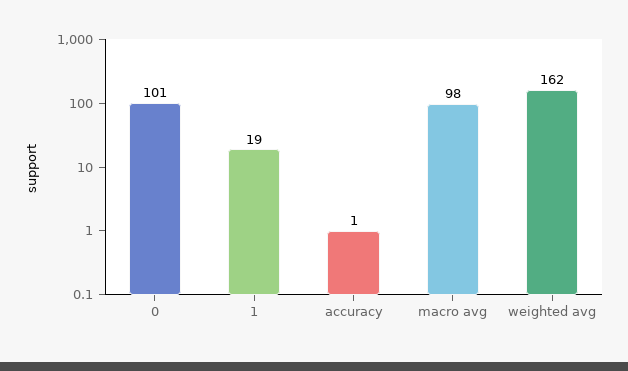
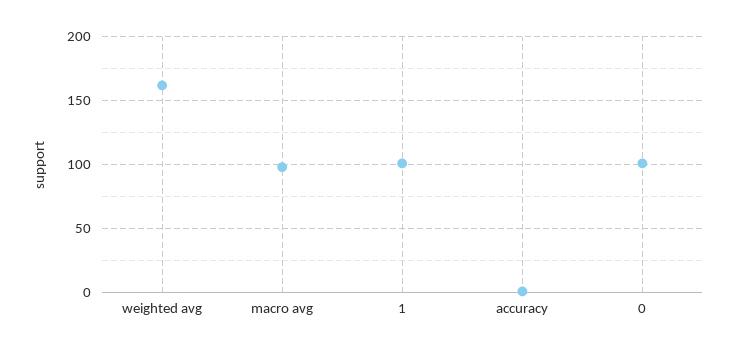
  {
    "0": 101,
-   "1": 19,
+   "1": 100,
    "accuracy": 1,
    "macro avg": 98,
    "weighted avg": 162
  }

